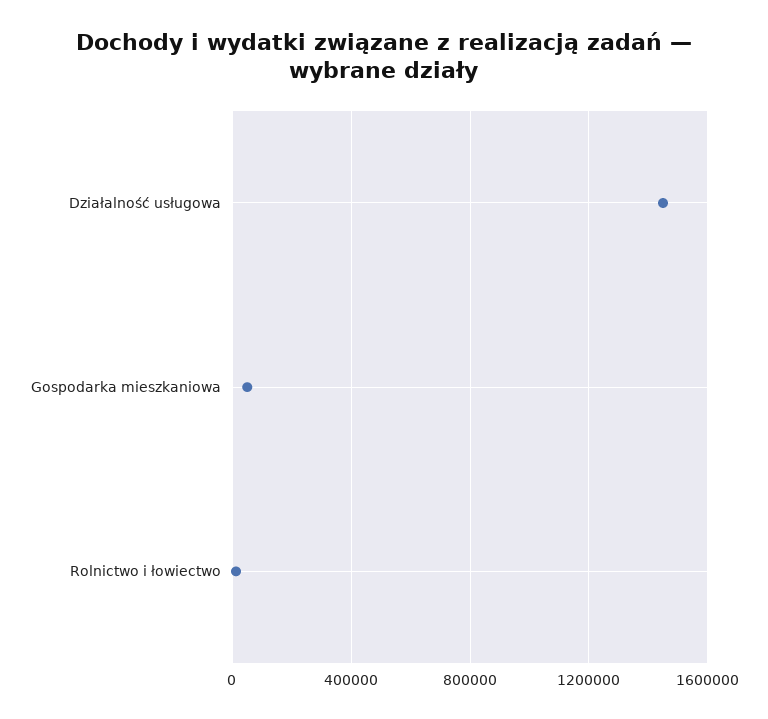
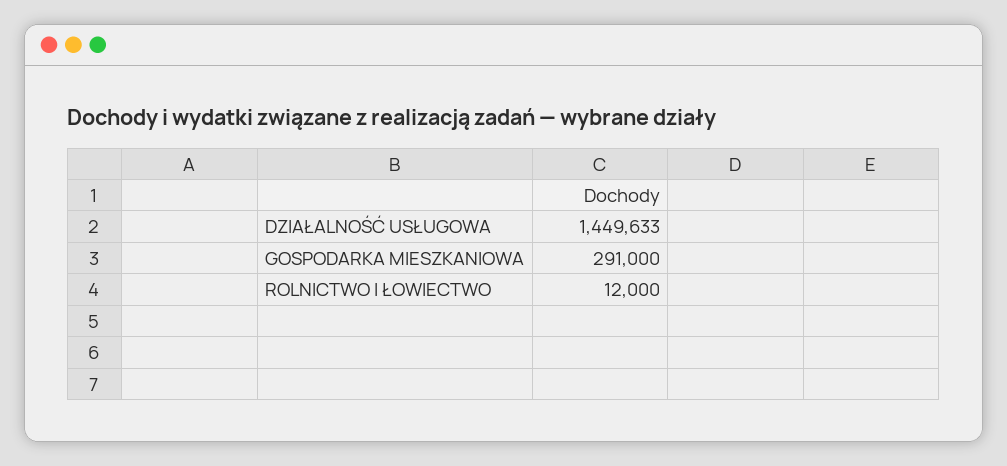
  {
    "Działalność usługowa": 1449633,
-   "Gospodarka mieszkaniowa": 50000,
+   "Gospodarka mieszkaniowa": 291000,
    "Rolnictwo i łowiectwo": 12000
  }

